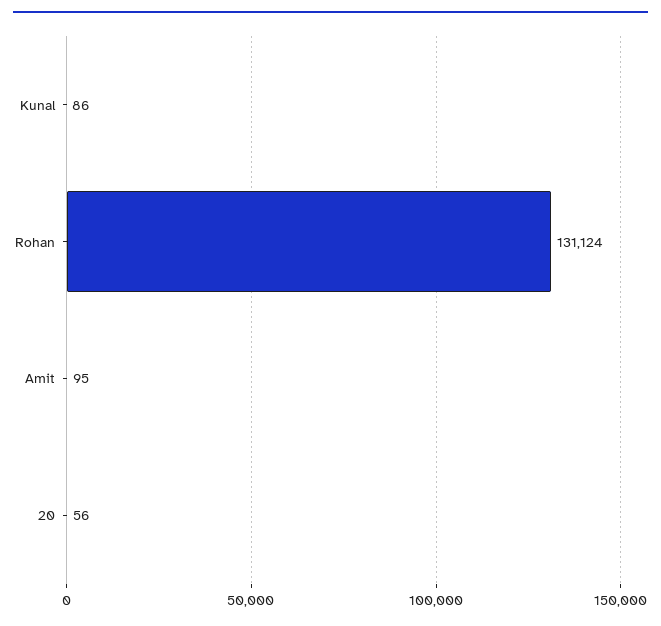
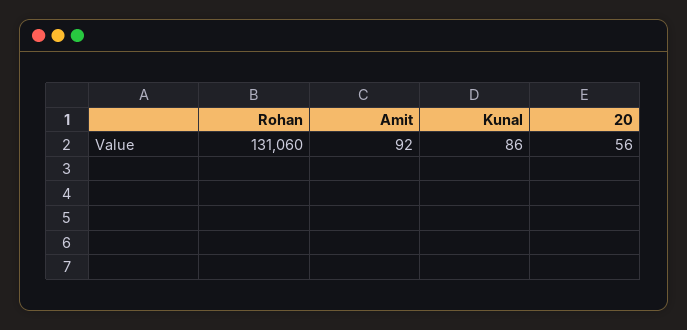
  {
    "Kunal": 86,
-   "Rohan": 131124,
+   "Rohan": 131060,
-   "Amit": 95,
+   "Amit": 92,
    "20": 56
  }

